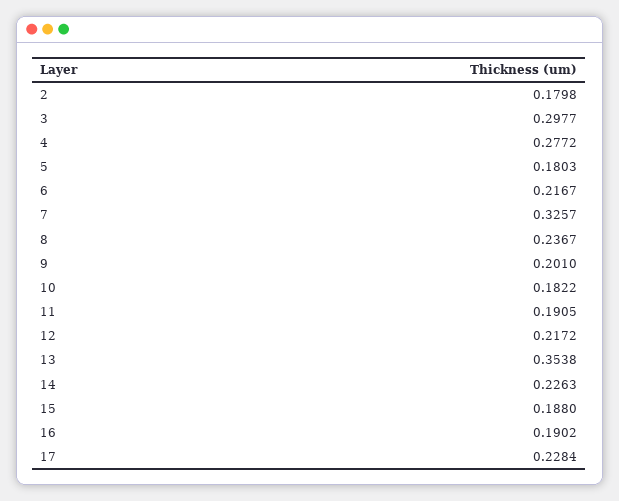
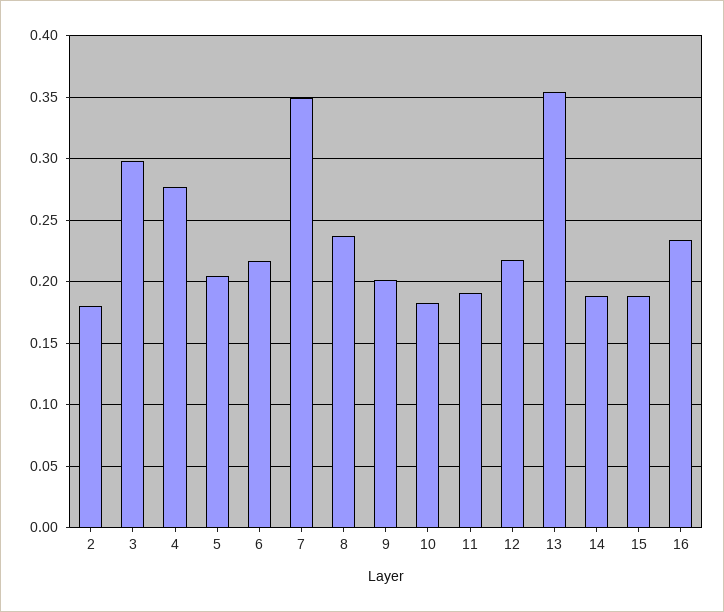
  {
    "2": 0.1798,
    "3": 0.2977,
    "4": 0.2772,
-   "5": 0.1803,
+   "5": 0.205,
    "6": 0.2167,
-   "7": 0.3257,
+   "7": 0.35,
    "8": 0.2367,
    "9": 0.201,
    "10": 0.1822,
    "11": 0.1905,
    "12": 0.2172,
    "13": 0.3538,
-   "14": 0.2263,
+   "14": 0.19,
    "15": 0.188,
-   "16": 0.1902,
+   "16": 0.235
-   "17": 0.2284
  }

